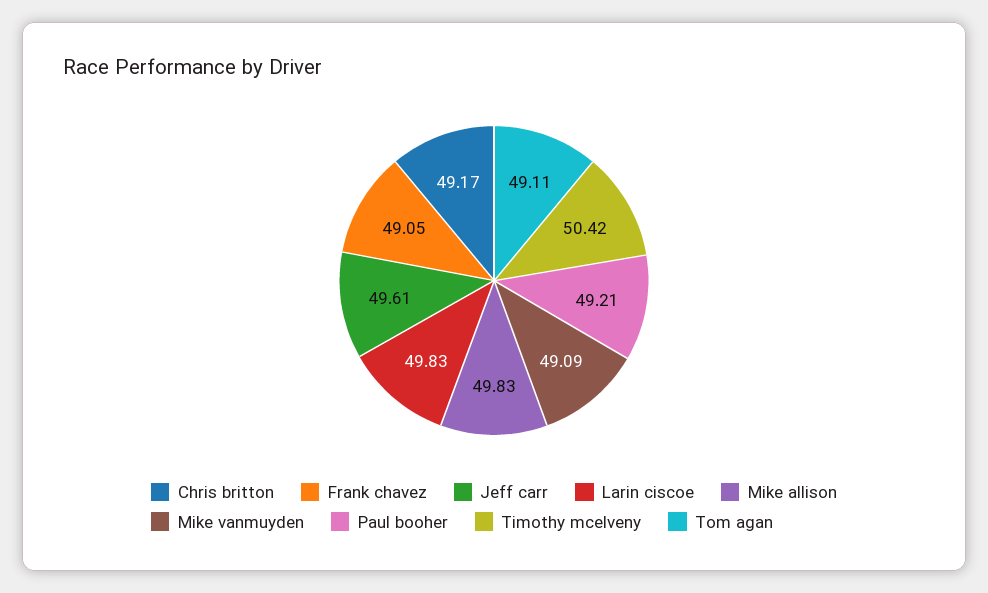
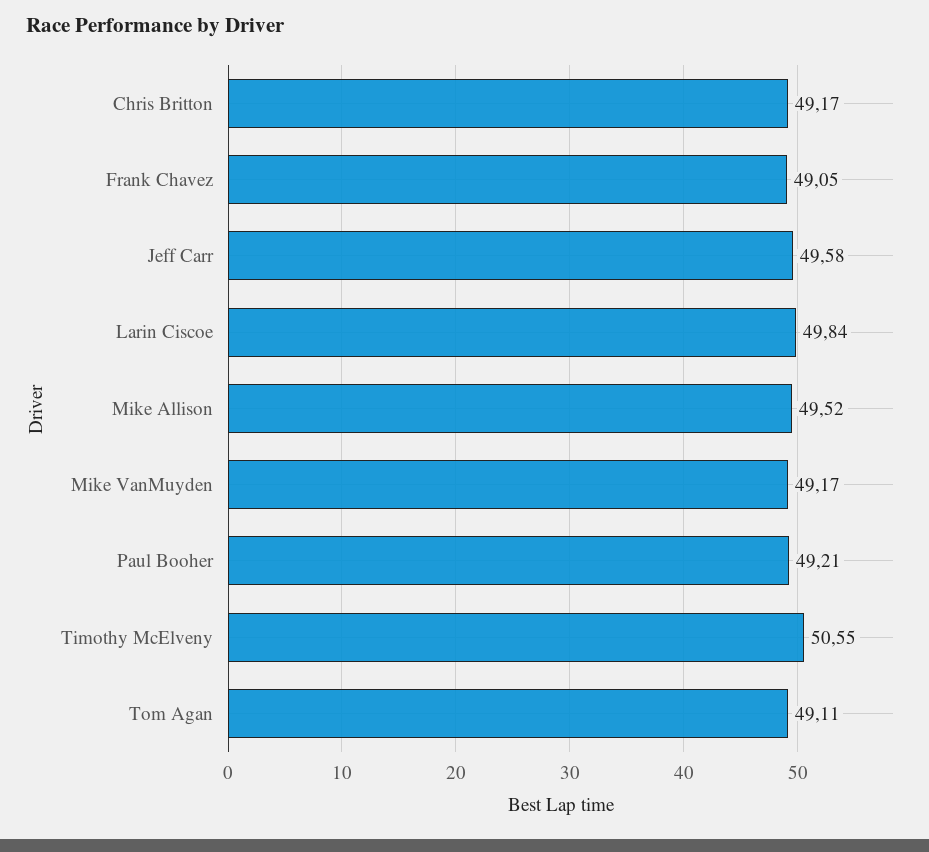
  {
    "Chris britton": 49.17,
    "Frank chavez": 49.05,
-   "Jeff carr": 49.61,
+   "Jeff carr": 49.58,
-   "Larin ciscoe": 49.83,
+   "Larin ciscoe": 49.84,
-   "Mike allison": 49.83,
+   "Mike allison": 49.52,
-   "Mike vanmuyden": 49.09,
+   "Mike vanmuyden": 49.17,
    "Paul booher": 49.21,
-   "Timothy mcelveny": 50.42,
+   "Timothy mcelveny": 50.55,
    "Tom agan": 49.11
  }

